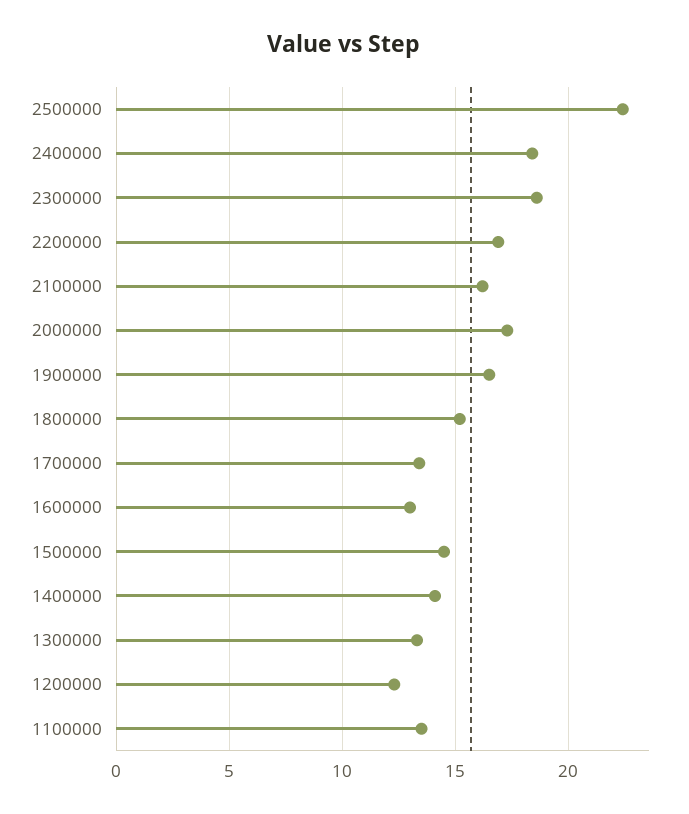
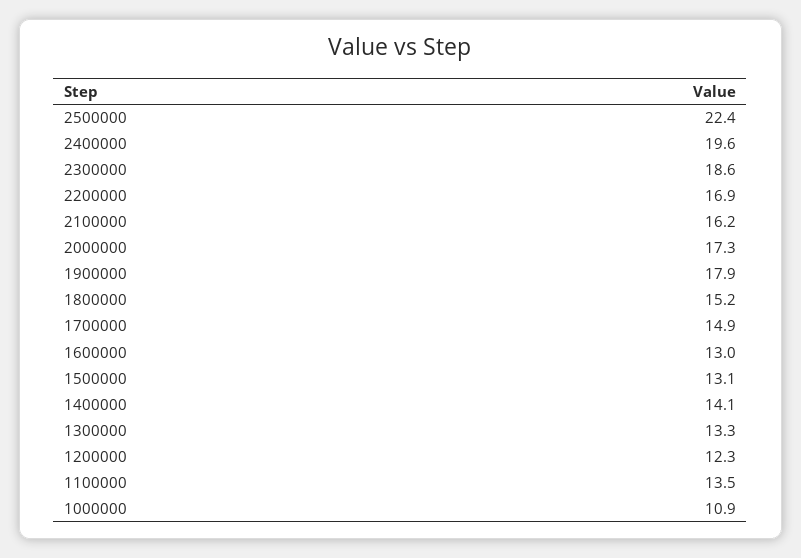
  {
    "2500000": 22.4,
-   "2400000": 18.5,
+   "2400000": 19.6,
    "2300000": 18.6,
    "2200000": 16.9,
    "2100000": 16.2,
    "2000000": 17.3,
-   "1900000": 16.5,
+   "1900000": 17.9,
    "1800000": 15.2,
-   "1700000": 13.5,
+   "1700000": 14.9,
    "1600000": 13,
-   "1500000": 14.5,
+   "1500000": 13.1,
    "1400000": 14.1,
    "1300000": 13.3,
    "1200000": 12.3,
-   "1100000": 13.5
+   "1100000": 13.5,
+   "1000000": 10.9
  }

